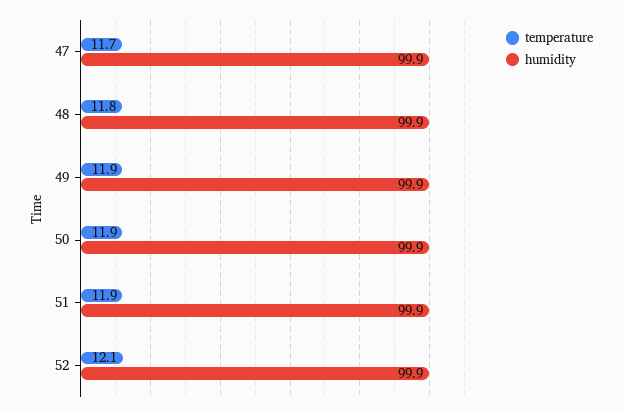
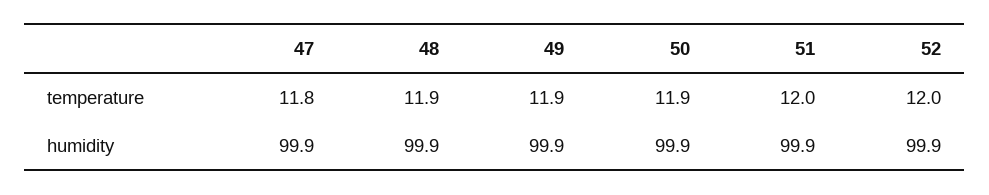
  {
    "temperature": {
-     "47": 11.7,
+     "47": 11.8,
-     "48": 11.8,
+     "48": 11.9,
      "49": 11.9,
      "50": 11.9,
-     "51": 11.9,
+     "51": 12,
-     "52": 12.1
+     "52": 12
    },
    "humidity": {
      "47": 99.9,
      "48": 99.9,
      "49": 99.9,
      "50": 99.9,
      "51": 99.9,
      "52": 99.9
    }
  }

